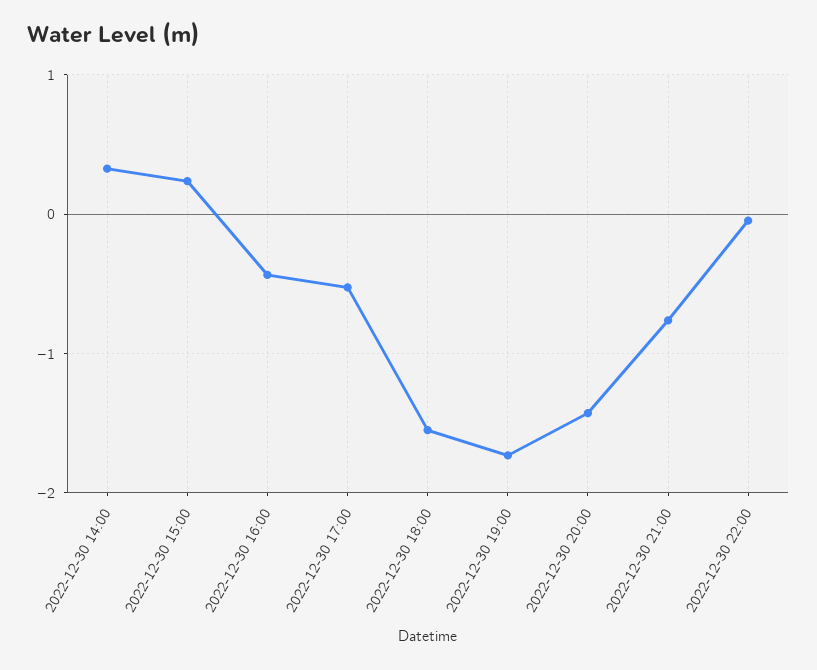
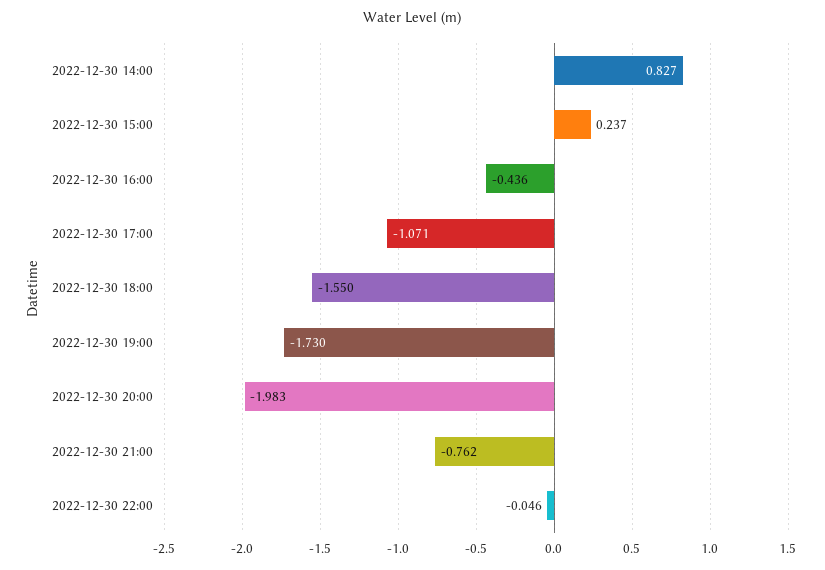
  {
-   "2022-12-30 14:00": 0.3,
+   "2022-12-30 14:00": 0.827,
    "2022-12-30 15:00": 0.237,
    "2022-12-30 16:00": -0.436,
-   "2022-12-30 17:00": -0.5,
+   "2022-12-30 17:00": -1.071,
    "2022-12-30 18:00": -1.55,
    "2022-12-30 19:00": -1.73,
-   "2022-12-30 20:00": -1.4,
+   "2022-12-30 20:00": -1.983,
    "2022-12-30 21:00": -0.762,
    "2022-12-30 22:00": -0.046
  }

